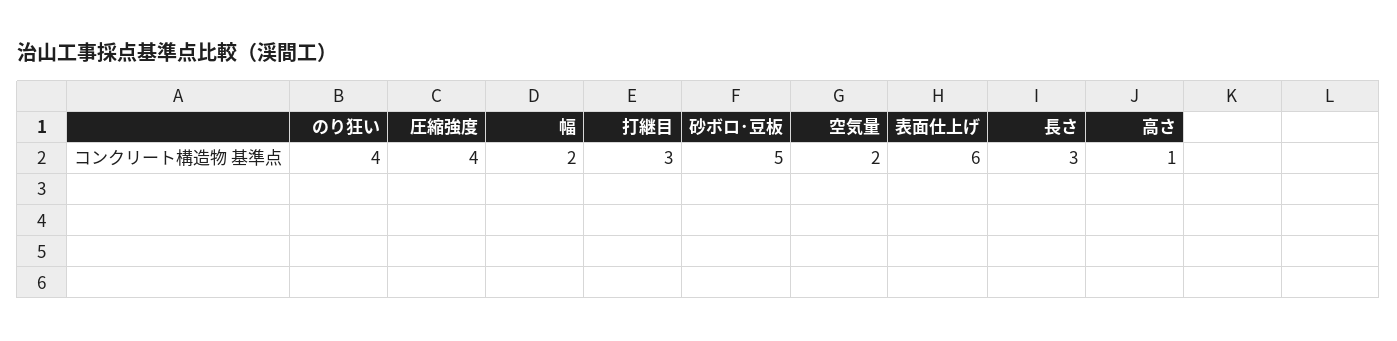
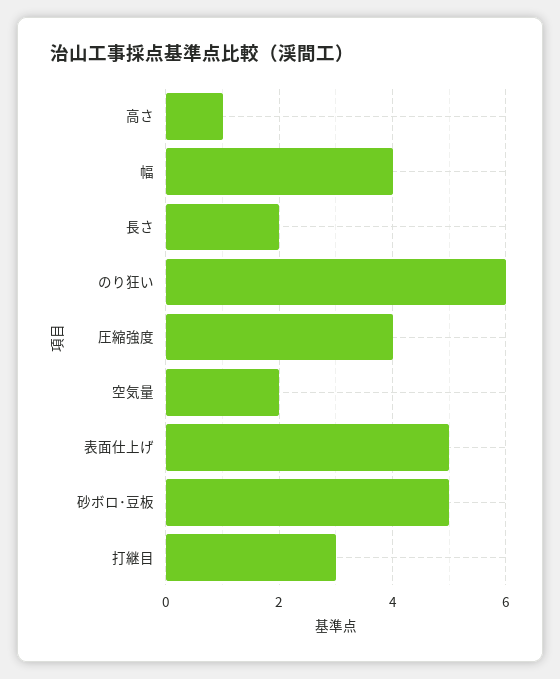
  {
-   "のり狂い": 4,
+   "のり狂い": 6,
    "圧縮強度": 4,
-   "幅": 2,
+   "幅": 4,
    "打継目": 3,
    "砂ボロ･豆板": 5,
    "空気量": 2,
-   "表面仕上げ": 6,
+   "表面仕上げ": 5,
-   "長さ": 3,
+   "長さ": 2,
    "高さ": 1
  }

